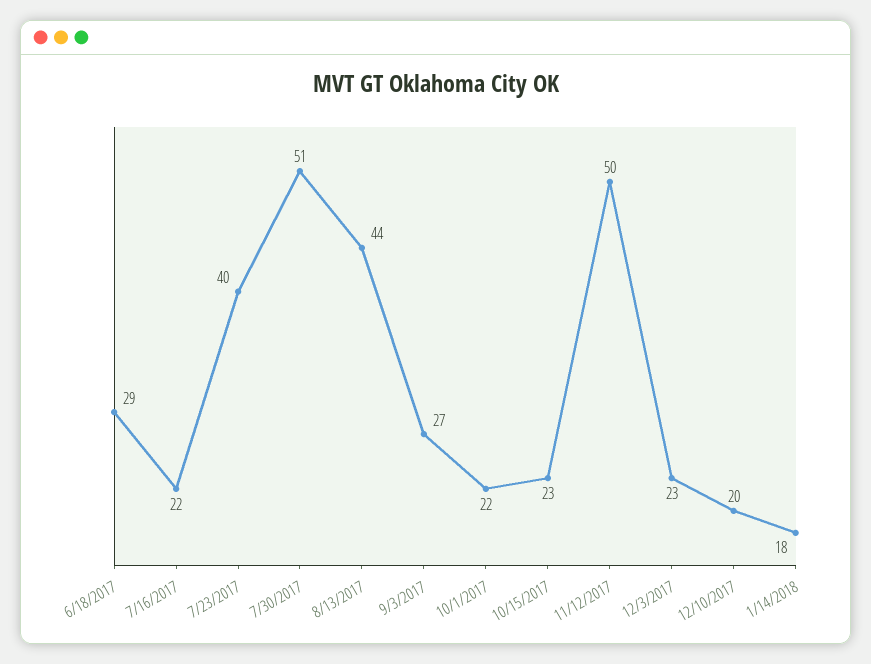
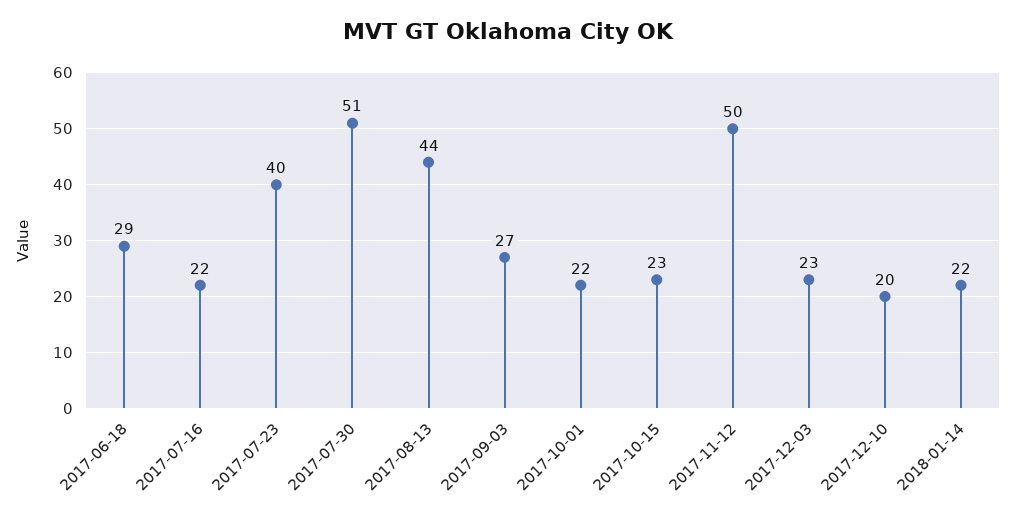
  {
    "6/18/2017": 29,
    "7/16/2017": 22,
    "7/23/2017": 40,
    "7/30/2017": 51,
    "8/13/2017": 44,
    "9/3/2017": 27,
    "10/1/2017": 22,
    "10/15/2017": 23,
    "11/12/2017": 50,
    "12/3/2017": 23,
    "12/10/2017": 20,
-   "1/14/2018": 18
+   "1/14/2018": 22
  }

